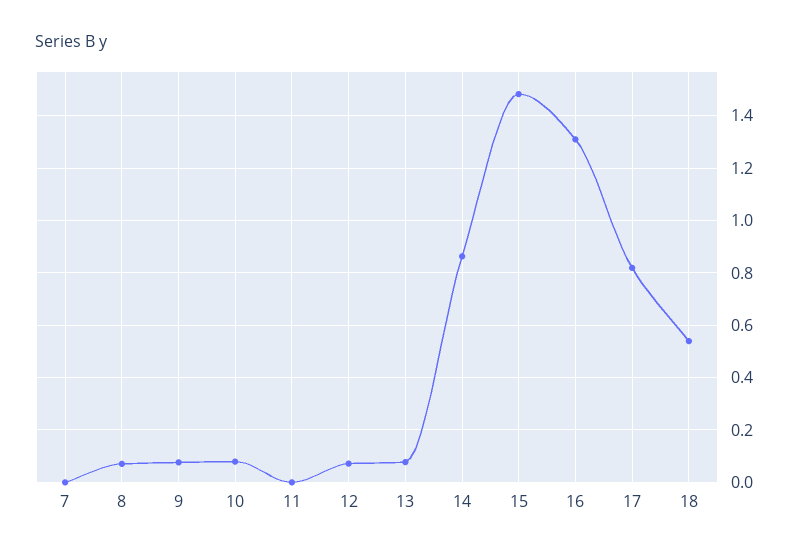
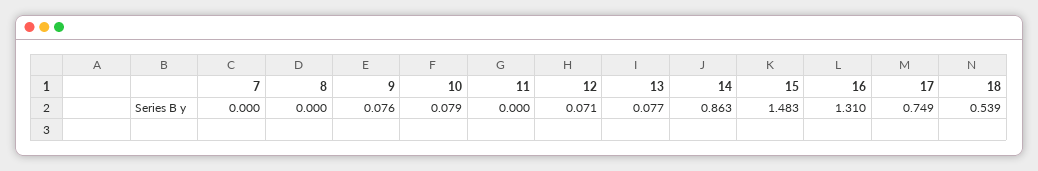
  {
    "7": 0,
-   "8": 0.075,
+   "8": 0,
    "9": 0.076,
    "10": 0.079,
    "11": 0,
    "12": 0.071,
    "13": 0.077,
    "14": 0.863,
    "15": 1.483,
    "16": 1.31,
-   "17": 0.825,
+   "17": 0.749,
    "18": 0.539
  }

